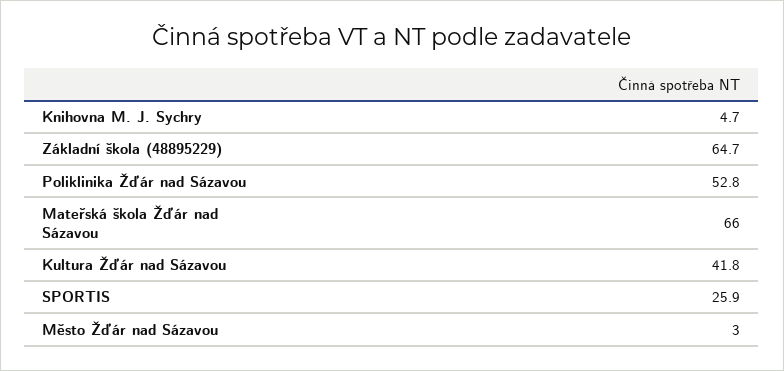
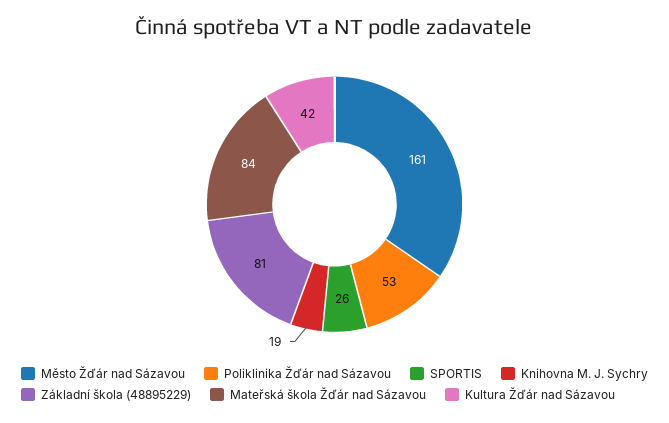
  {
-   "Knihovna M. J. Sychry": 4.7,
+   "Knihovna M. J. Sychry": 19,
-   "Základní škola (48895229)": 64.7,
+   "Základní škola (48895229)": 81,
    "Poliklinika Žďár nad Sázavou": 52.8,
-   "Mateřská škola Žďár nad Sázavou": 66,
+   "Mateřská škola Žďár nad Sázavou": 84,
    "Kultura Žďár nad Sázavou": 41.8,
    "SPORTIS": 25.9,
-   "Město Žďár nad Sázavou": 3
+   "Město Žďár nad Sázavou": 161
  }

